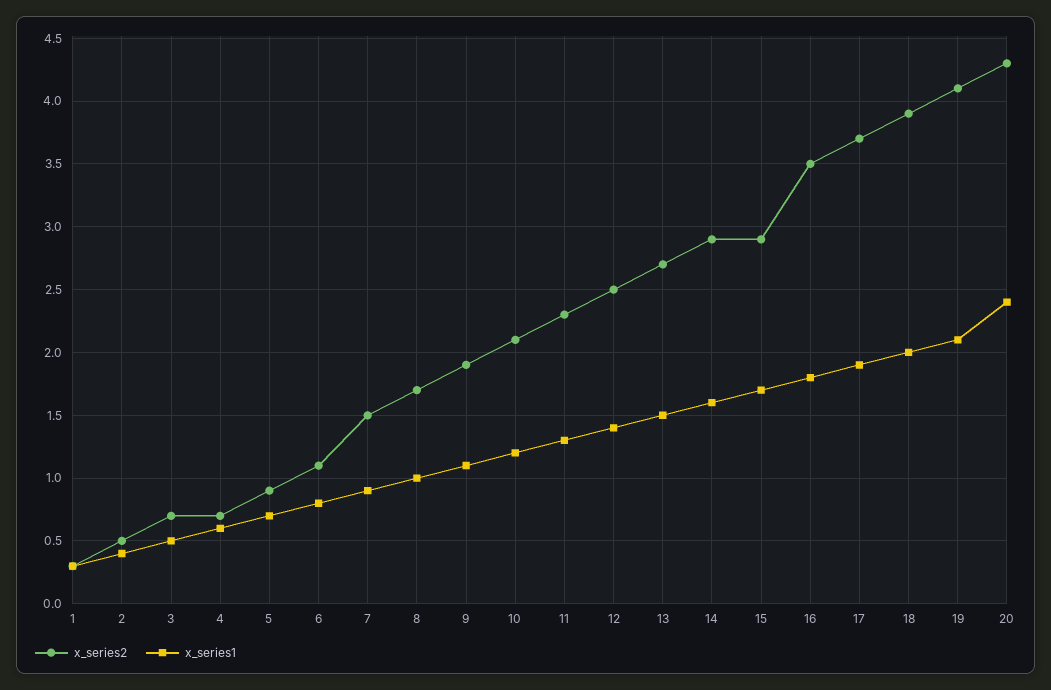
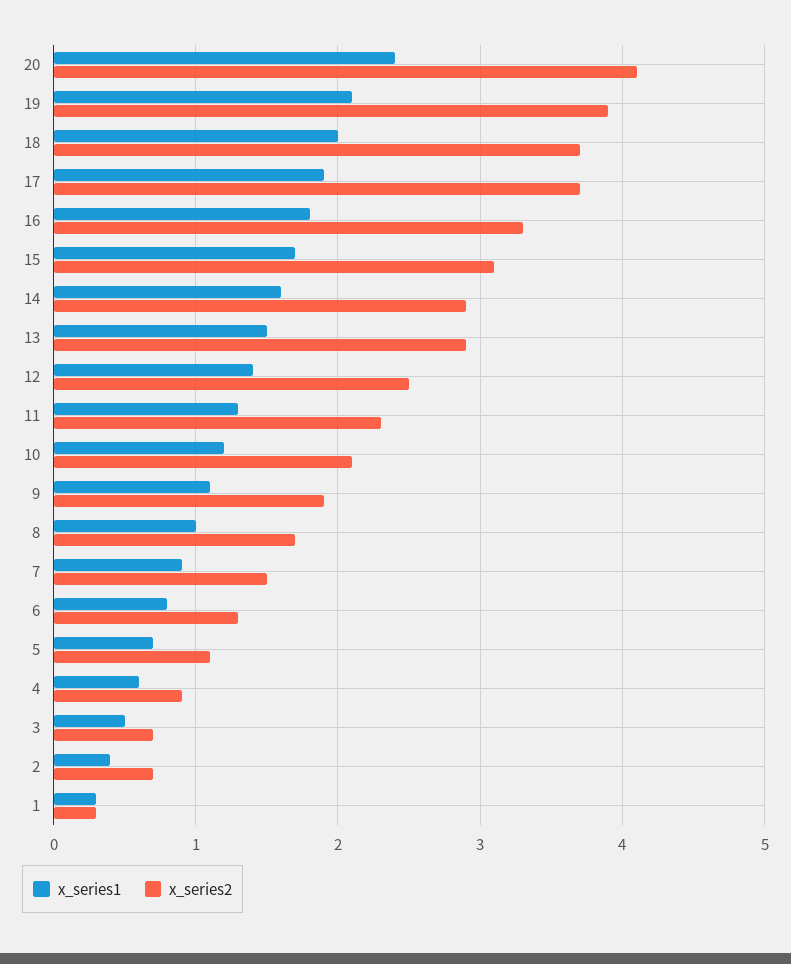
  {
    "x_series2": {
      "1": 0.3,
-     "2": 0.5,
+     "2": 0.7,
      "3": 0.7,
-     "4": 0.7,
+     "4": 0.9,
-     "5": 0.9,
+     "5": 1.1,
-     "6": 1.1,
+     "6": 1.3,
      "7": 1.5,
      "8": 1.7,
      "9": 1.9,
      "10": 2.1,
      "11": 2.3,
      "12": 2.5,
-     "13": 2.7,
+     "13": 2.9,
      "14": 2.9,
-     "15": 2.9,
+     "15": 3.1,
-     "16": 3.5,
+     "16": 3.3,
      "17": 3.7,
-     "18": 3.9,
+     "18": 3.7,
-     "19": 4.1,
+     "19": 3.9,
-     "20": 4.3
+     "20": 4.1
    },
    "x_series1": {
      "1": 0.3,
      "2": 0.4,
      "3": 0.5,
      "4": 0.6,
      "5": 0.7,
      "6": 0.8,
      "7": 0.9,
      "8": 1,
      "9": 1.1,
      "10": 1.2,
      "11": 1.3,
      "12": 1.4,
      "13": 1.5,
      "14": 1.6,
      "15": 1.7,
      "16": 1.8,
      "17": 1.9,
      "18": 2,
      "19": 2.1,
      "20": 2.4
    }
  }

